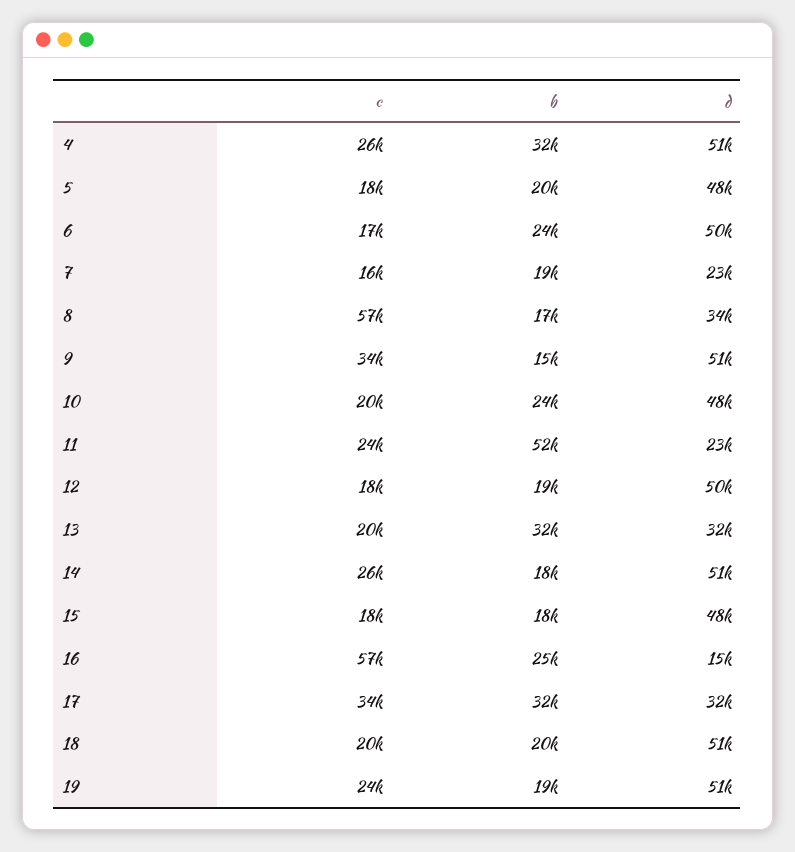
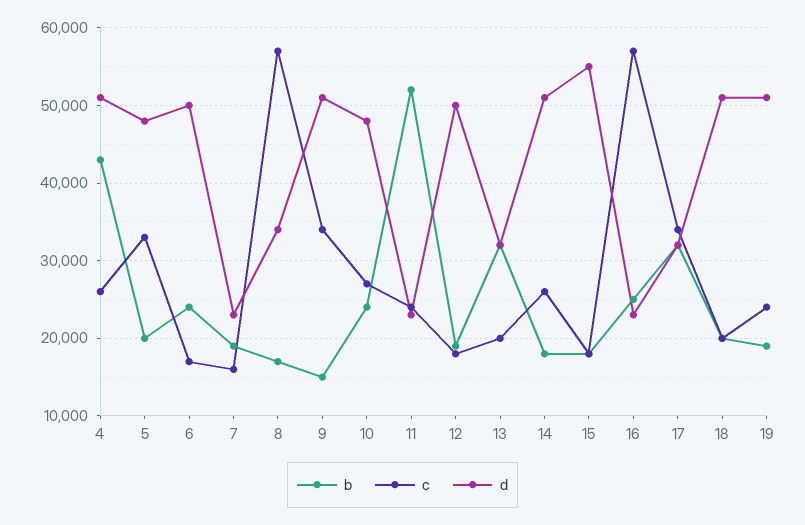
  {
    "c": {
      "4": 26000,
-     "5": 18000,
+     "5": 33000,
      "6": 17000,
      "7": 16000,
      "8": 57000,
      "9": 34000,
-     "10": 20000,
+     "10": 27000,
      "11": 24000,
      "12": 18000,
      "13": 20000,
      "14": 26000,
      "15": 18000,
      "16": 57000,
      "17": 34000,
      "18": 20000,
      "19": 24000
    },
    "b": {
-     "4": 32000,
+     "4": 43000,
      "5": 20000,
      "6": 24000,
      "7": 19000,
      "8": 17000,
      "9": 15000,
      "10": 24000,
      "11": 52000,
      "12": 19000,
      "13": 32000,
      "14": 18000,
      "15": 18000,
      "16": 25000,
      "17": 32000,
      "18": 20000,
      "19": 19000
    },
    "d": {
      "4": 51000,
      "5": 48000,
      "6": 50000,
      "7": 23000,
      "8": 34000,
      "9": 51000,
      "10": 48000,
      "11": 23000,
      "12": 50000,
      "13": 32000,
      "14": 51000,
-     "15": 48000,
+     "15": 55000,
-     "16": 15000,
+     "16": 23000,
      "17": 32000,
      "18": 51000,
      "19": 51000
    }
  }

